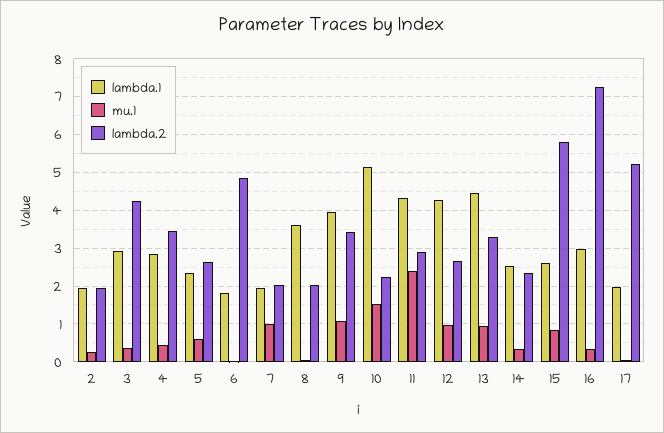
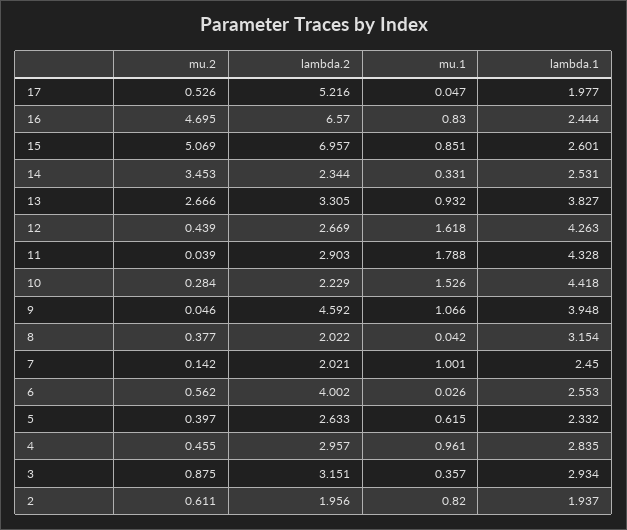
  {
    "lambda.1": {
      "2": 1.937,
      "3": 2.934,
      "4": 2.835,
      "5": 2.332,
-     "6": 1.8,
+     "6": 2.553,
-     "7": 2,
+     "7": 2.45,
-     "8": 3.6,
+     "8": 3.154,
      "9": 3.948,
-     "10": 5.2,
+     "10": 4.418,
      "11": 4.328,
      "12": 4.263,
-     "13": 4.4,
+     "13": 3.827,
      "14": 2.531,
      "15": 2.601,
-     "16": 3,
+     "16": 2.444,
      "17": 1.977
    },
    "mu.1": {
-     "2": 0.2,
+     "2": 0.82,
      "3": 0.357,
-     "4": 0.4,
+     "4": 0.961,
      "5": 0.615,
      "6": 0.026,
      "7": 1.001,
      "8": 0.042,
      "9": 1.066,
      "10": 1.526,
-     "11": 2.4,
+     "11": 1.788,
-     "12": 1,
+     "12": 1.618,
      "13": 0.932,
      "14": 0.331,
      "15": 0.851,
-     "16": 0.4,
+     "16": 0.83,
      "17": 0.047
    },
    "lambda.2": {
      "2": 1.956,
-     "3": 4.2,
+     "3": 3.151,
-     "4": 3.4,
+     "4": 2.957,
      "5": 2.633,
-     "6": 4.8,
+     "6": 4.002,
      "7": 2.021,
      "8": 2.022,
-     "9": 3.4,
+     "9": 4.592,
      "10": 2.229,
      "11": 2.903,
      "12": 2.669,
      "13": 3.305,
      "14": 2.344,
-     "15": 5.8,
+     "15": 6.957,
-     "16": 7.2,
+     "16": 6.57,
      "17": 5.216
-   }
+   },
+   "mu.2": {
+     "17": 0.526,
+     "16": 4.695,
+     "15": 5.069,
+     "14": 3.453,
+     "13": 2.666,
+     "12": 0.439,
+     "11": 0.039,
+     "10": 0.284,
+     "9": 0.046,
+     "8": 0.377,
+     "7": 0.142,
+     "6": 0.562,
+     "5": 0.397,
+     "4": 0.455,
+     "3": 0.875,
+     "2": 0.611
+   }
  }

